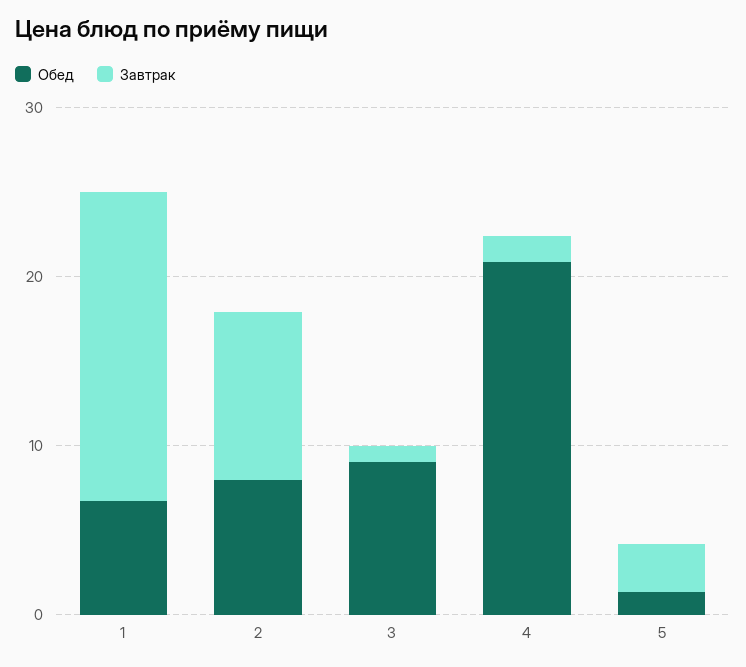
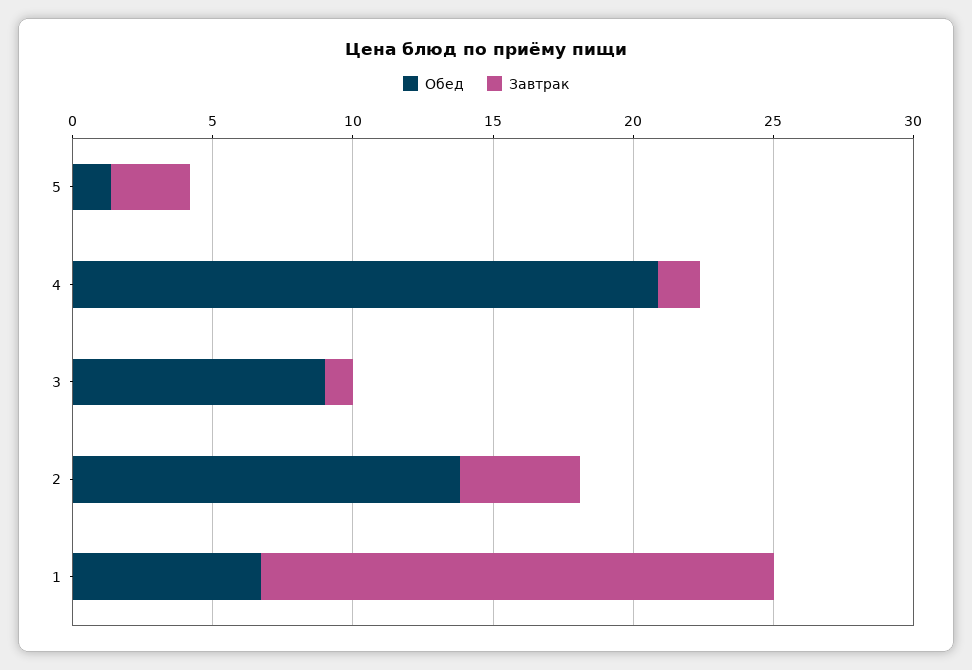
  {
    "Обед": {
      "1": 7,
-     "2": 8,
+     "2": 14,
      "3": 9,
      "4": 21,
      "5": 1
    },
    "Завтрак": {
      "1": 18,
-     "2": 10,
+     "2": 4,
      "3": 1,
      "4": 2,
      "5": 3
    }
  }

